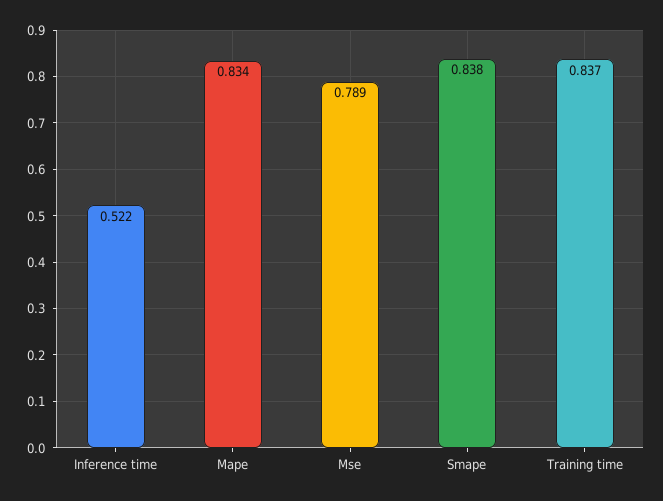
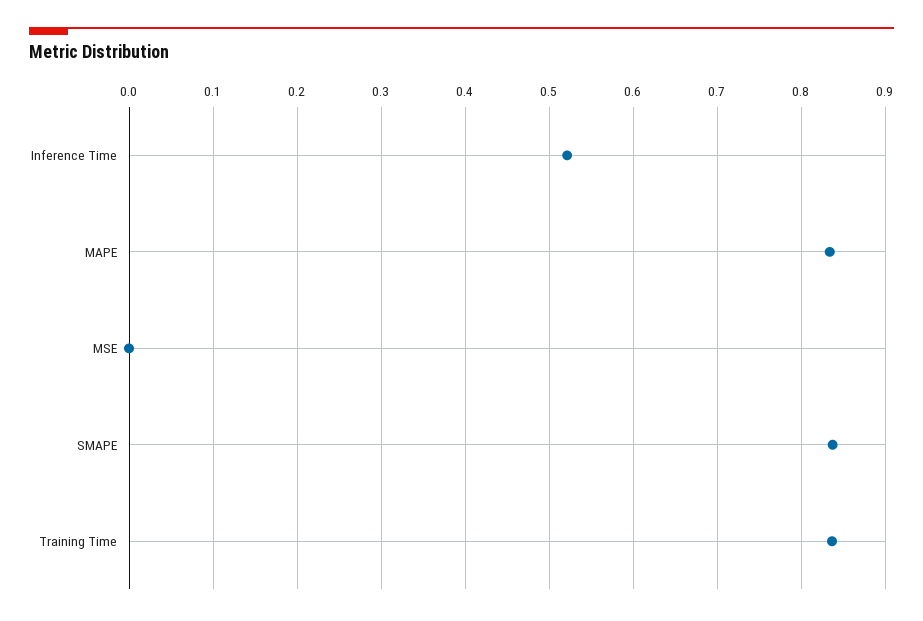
  {
    "Inference time": 0.522,
    "Mape": 0.834,
-   "Mse": 0.789,
+   "Mse": 0,
    "Smape": 0.838,
    "Training time": 0.837
  }

